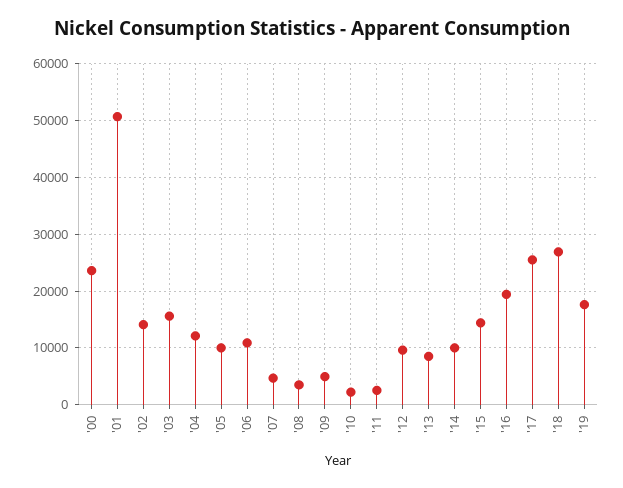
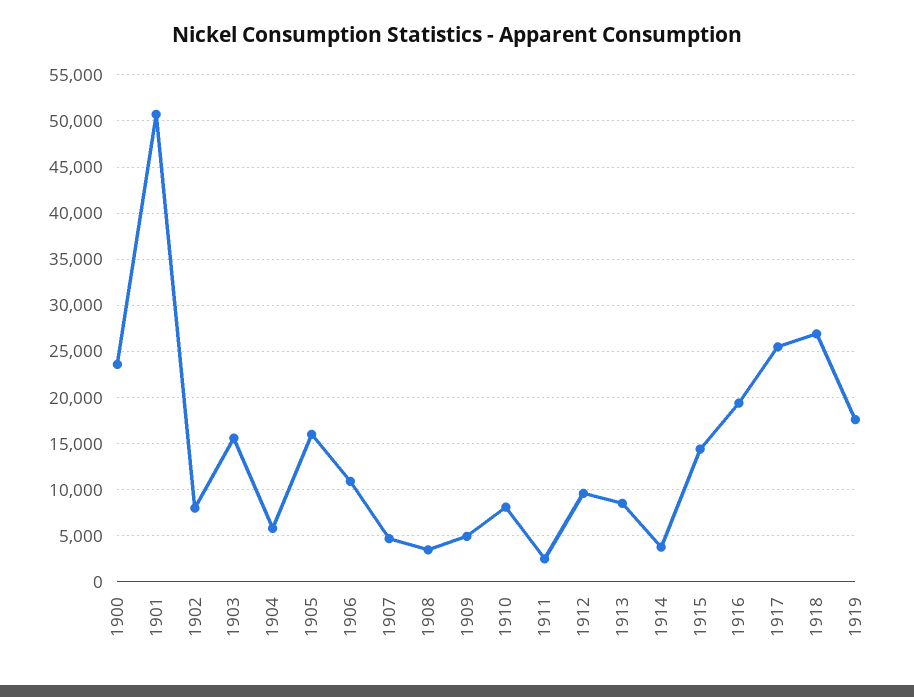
  {
    "'00": 24000,
    "'01": 51000,
-   "'02": 14000,
+   "'02": 8000,
    "'03": 16000,
-   "'04": 12000,
+   "'04": 6000,
-   "'05": 10000,
+   "'05": 16000,
    "'06": 11000,
    "'07": 5000,
    "'08": 3000,
    "'09": 5000,
-   "'10": 2000,
+   "'10": 8000,
    "'11": 3000,
    "'12": 10000,
    "'13": 9000,
-   "'14": 10000,
+   "'14": 4000,
    "'15": 14000,
    "'16": 19000,
    "'17": 26000,
    "'18": 27000,
    "'19": 18000
  }

